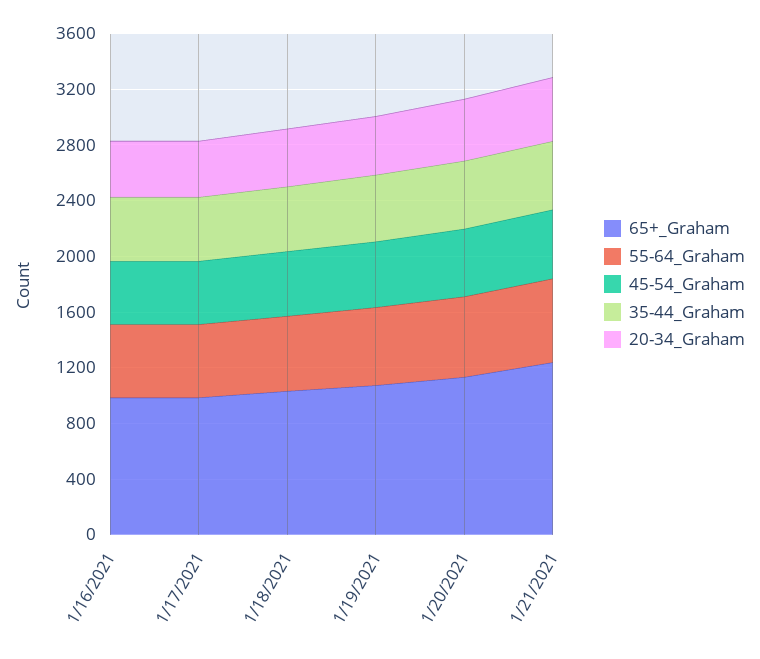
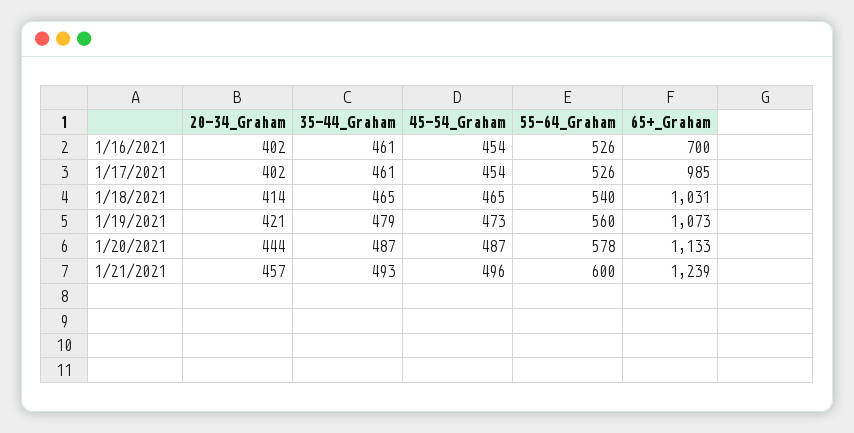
  {
    "65+_Graham": {
-     "1/16/2021": 1000,
+     "1/16/2021": 700,
      "1/17/2021": 985,
      "1/18/2021": 1031,
      "1/19/2021": 1073,
      "1/20/2021": 1133,
      "1/21/2021": 1239
    },
    "55-64_Graham": {
      "1/16/2021": 526,
      "1/17/2021": 526,
      "1/18/2021": 540,
      "1/19/2021": 560,
      "1/20/2021": 578,
      "1/21/2021": 600
    },
    "45-54_Graham": {
      "1/16/2021": 454,
      "1/17/2021": 454,
      "1/18/2021": 465,
      "1/19/2021": 473,
      "1/20/2021": 487,
      "1/21/2021": 496
    },
    "35-44_Graham": {
      "1/16/2021": 461,
      "1/17/2021": 461,
      "1/18/2021": 465,
      "1/19/2021": 479,
      "1/20/2021": 487,
      "1/21/2021": 493
    },
    "20-34_Graham": {
      "1/16/2021": 402,
      "1/17/2021": 402,
      "1/18/2021": 414,
      "1/19/2021": 421,
      "1/20/2021": 444,
      "1/21/2021": 457
    }
  }

